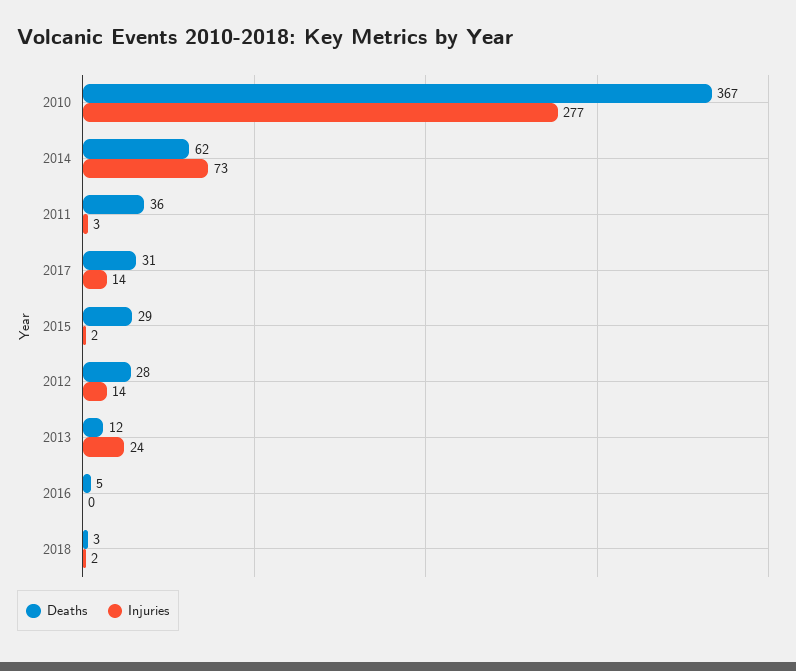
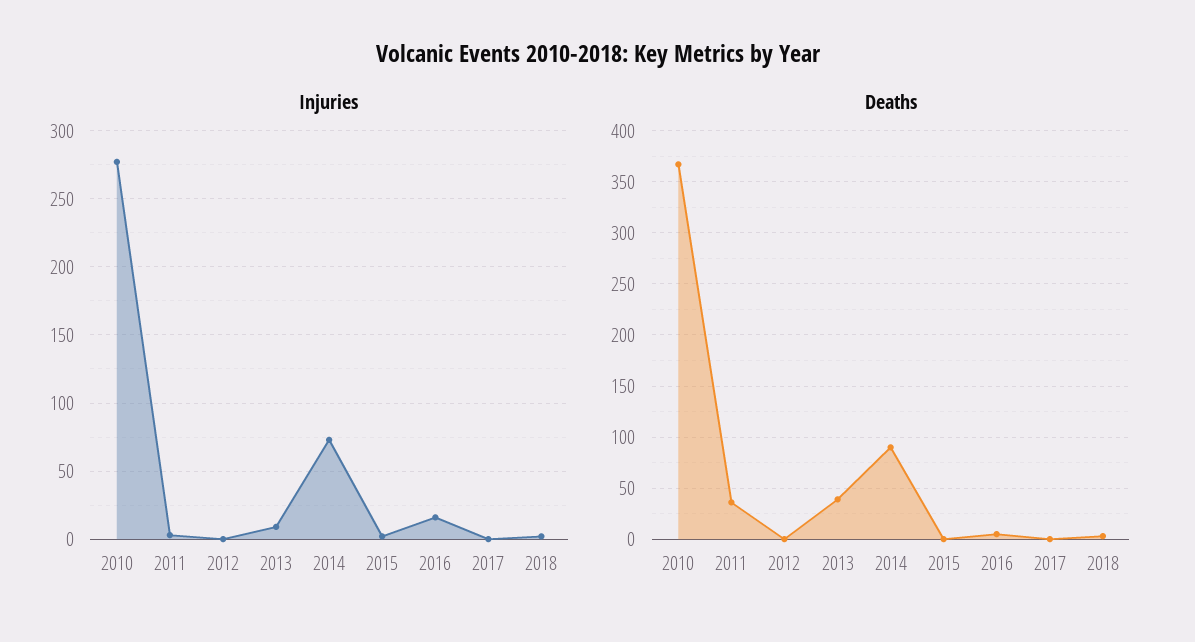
  {
    "Deaths": {
      "2010": 367,
-     "2014": 62,
+     "2014": 90,
      "2011": 36,
-     "2017": 31,
+     "2017": 0,
-     "2015": 29,
+     "2015": 0,
-     "2012": 28,
+     "2012": 0,
-     "2013": 12,
+     "2013": 40,
      "2016": 5,
      "2018": 3
    },
    "Injuries": {
      "2010": 277,
      "2014": 73,
      "2011": 3,
-     "2017": 14,
+     "2017": 0,
      "2015": 2,
-     "2012": 14,
+     "2012": 0,
-     "2013": 24,
+     "2013": 10,
-     "2016": 0,
+     "2016": 15,
      "2018": 2
    }
  }

